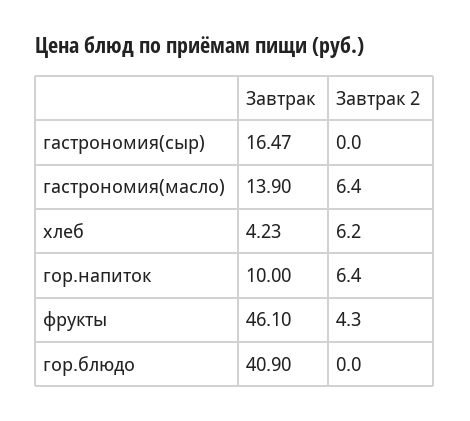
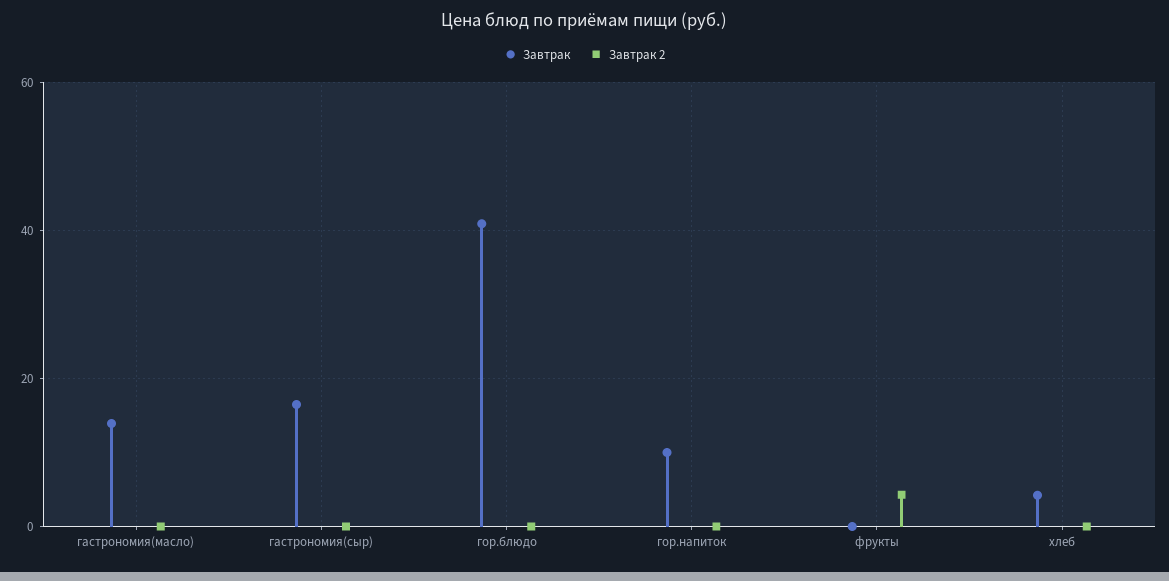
  {
    "Завтрак": {
      "гастрономия(сыр)": 16.47,
      "гастрономия(масло)": 13.9,
      "хлеб": 4.23,
      "гор.напиток": 10,
-     "фрукты": 46.1,
+     "фрукты": 0,
      "гор.блюдо": 40.9
    },
    "Завтрак 2": {
      "гастрономия(сыр)": 0,
-     "гастрономия(масло)": 6.4,
+     "гастрономия(масло)": 0,
-     "хлеб": 6.2,
+     "хлеб": 0,
-     "гор.напиток": 6.4,
+     "гор.напиток": 0,
      "фрукты": 4.3,
      "гор.блюдо": 0
    }
  }

